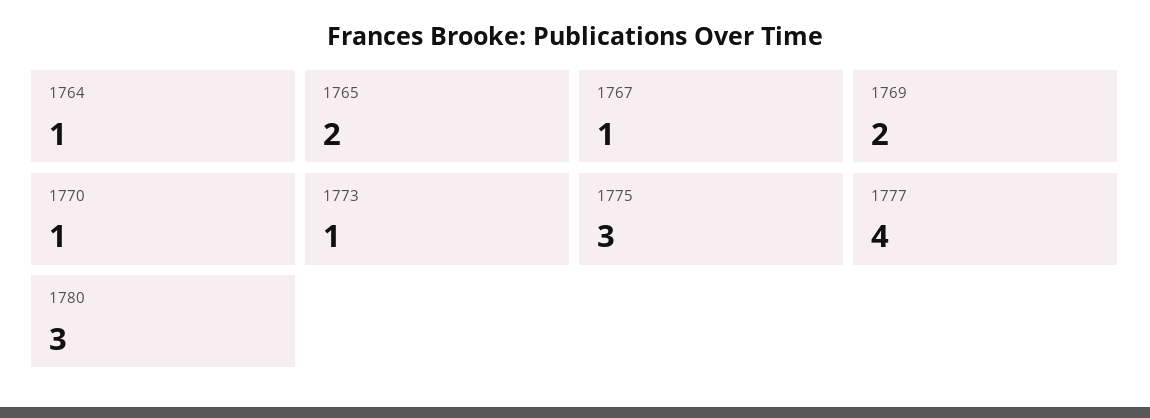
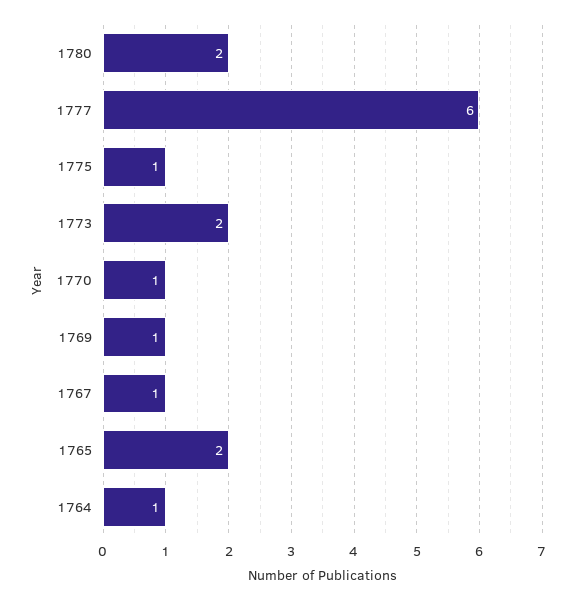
  {
    "1764": 1,
    "1765": 2,
    "1767": 1,
-   "1769": 2,
+   "1769": 1,
    "1770": 1,
-   "1773": 1,
+   "1773": 2,
-   "1775": 3,
+   "1775": 1,
-   "1777": 4,
+   "1777": 6,
-   "1780": 3
+   "1780": 2
  }

